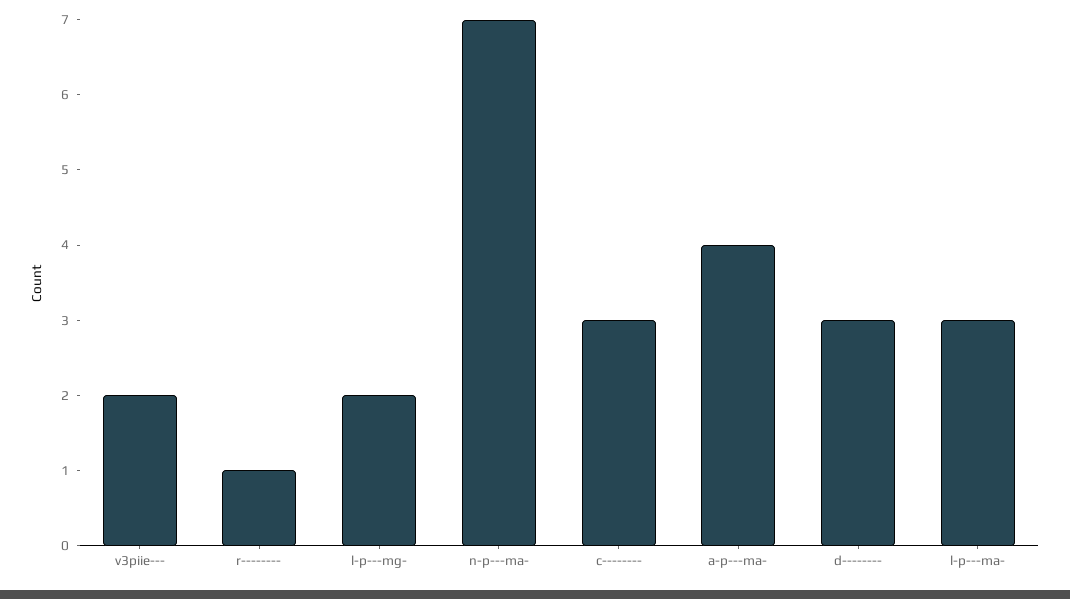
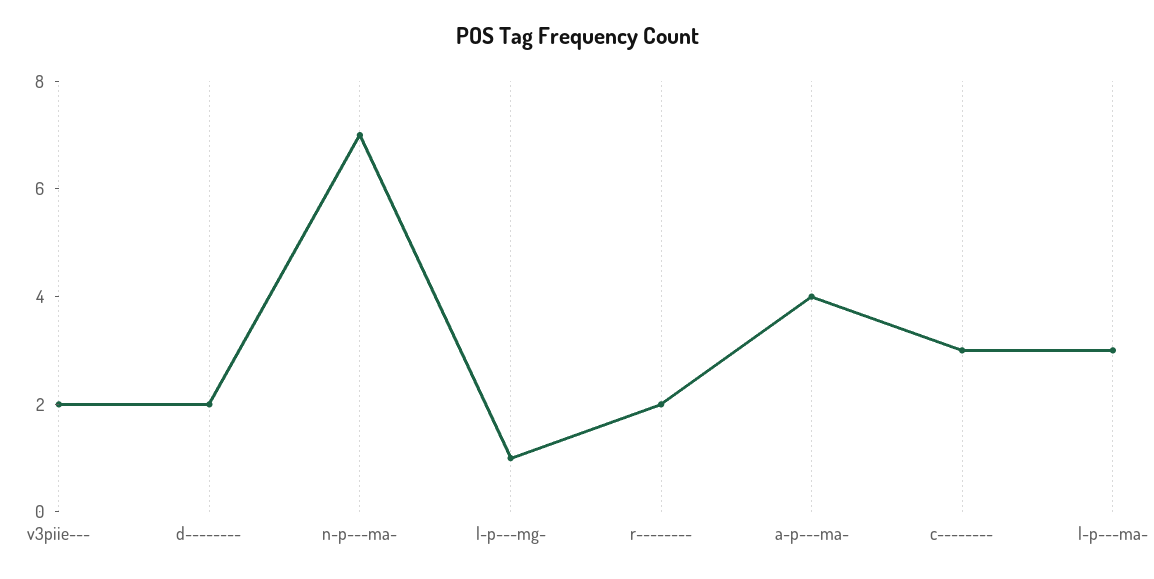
  {
    "v3piie---": 2,
-   "r--------": 1,
+   "r--------": 2,
-   "l-p---mg-": 2,
+   "l-p---mg-": 1,
    "n-p---ma-": 7,
    "c--------": 3,
    "a-p---ma-": 4,
-   "d--------": 3,
+   "d--------": 2,
    "l-p---ma-": 3
  }

